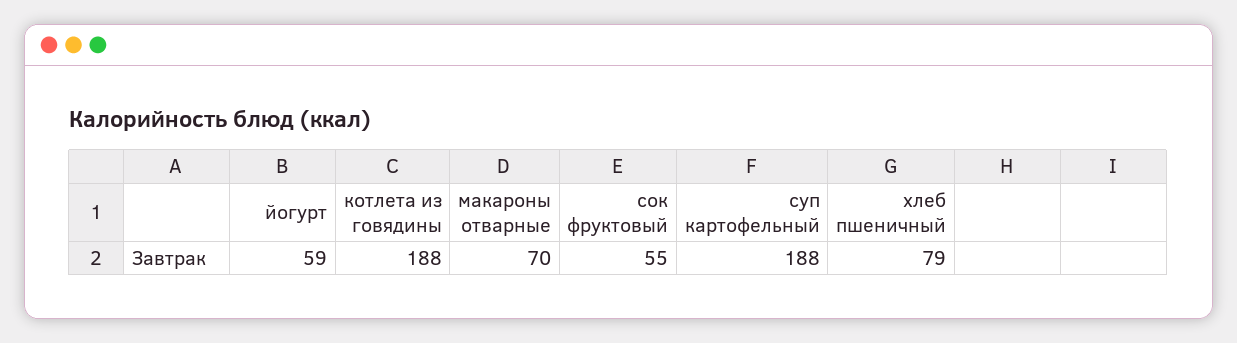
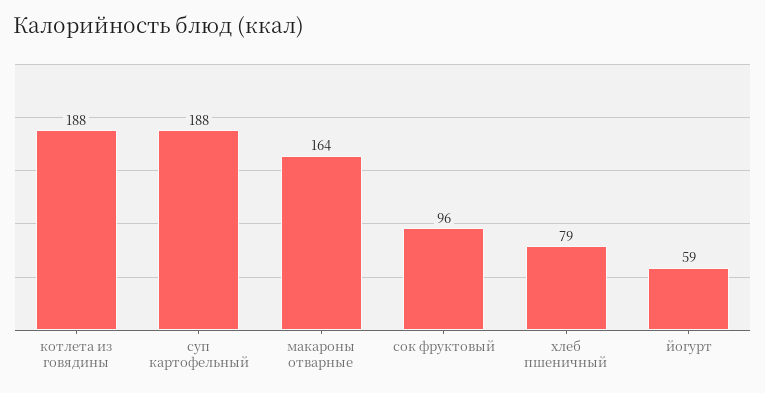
  {
    "йогурт": 59,
    "котлета из говядины": 188,
-   "макароны отварные": 70,
+   "макароны отварные": 164,
-   "сок фруктовый": 55,
+   "сок фруктовый": 96,
    "суп картофельный": 188,
    "хлеб пшеничный": 79
  }

